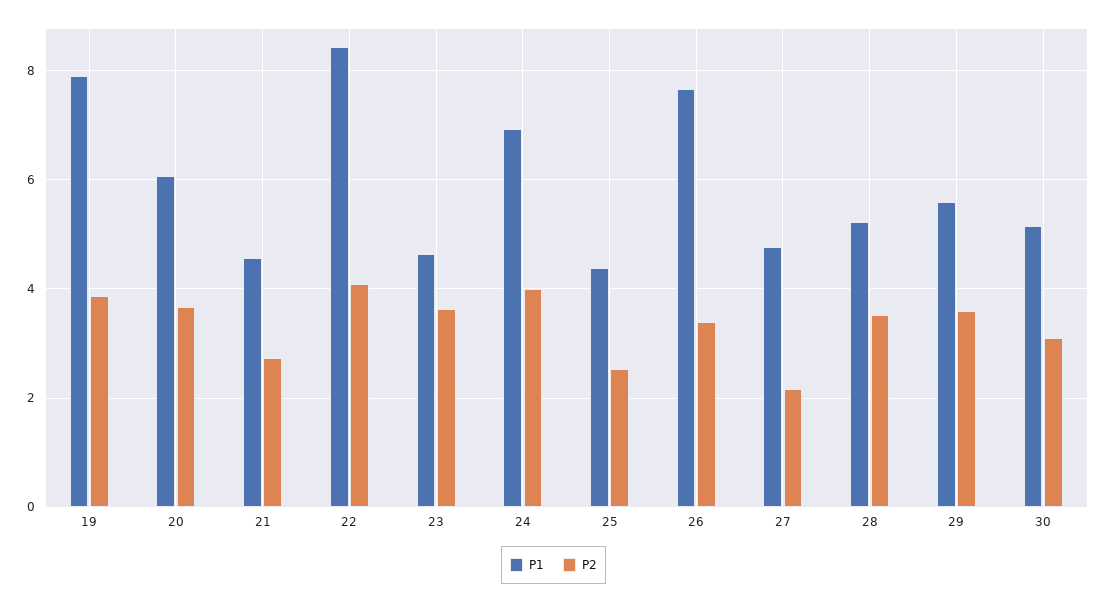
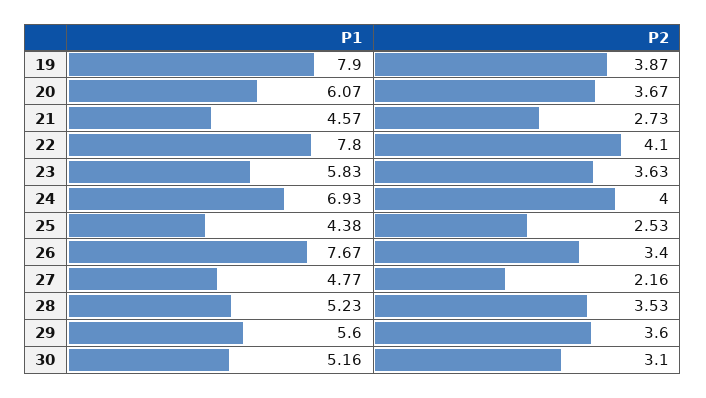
  {
    "P1": {
      "19": 7.9,
      "20": 6.07,
      "21": 4.57,
-     "22": 8.4,
+     "22": 7.8,
-     "23": 4.6,
+     "23": 5.83,
      "24": 6.93,
      "25": 4.38,
      "26": 7.67,
      "27": 4.77,
      "28": 5.23,
      "29": 5.6,
      "30": 5.16
    },
    "P2": {
      "19": 3.87,
      "20": 3.67,
      "21": 2.73,
      "22": 4.1,
      "23": 3.63,
      "24": 4,
      "25": 2.53,
      "26": 3.4,
      "27": 2.16,
      "28": 3.53,
      "29": 3.6,
      "30": 3.1
    }
  }

